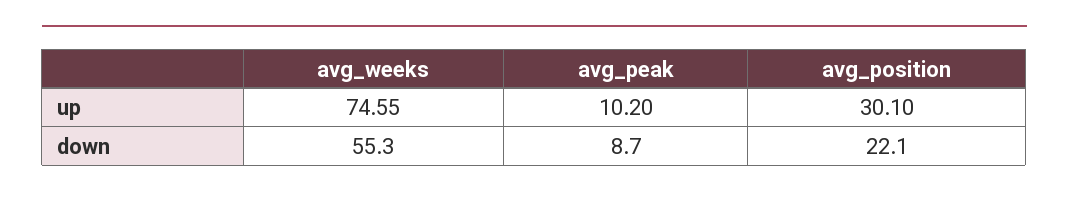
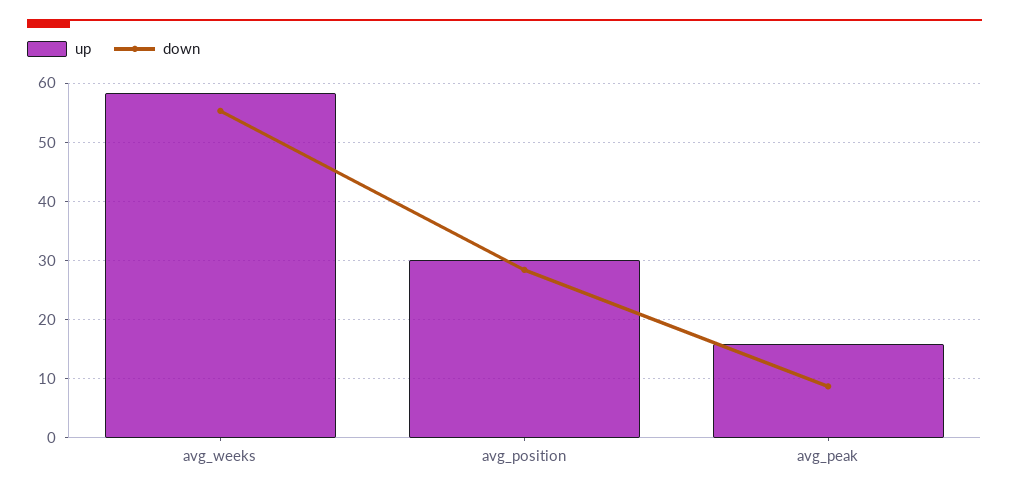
  {
    "up": {
-     "avg_weeks": 74.55,
+     "avg_weeks": 58,
-     "avg_peak": 10.2,
+     "avg_peak": 16,
      "avg_position": 30.1
    },
    "down": {
      "avg_weeks": 55.3,
      "avg_peak": 8.7,
-     "avg_position": 22.1
+     "avg_position": 28
    }
  }

